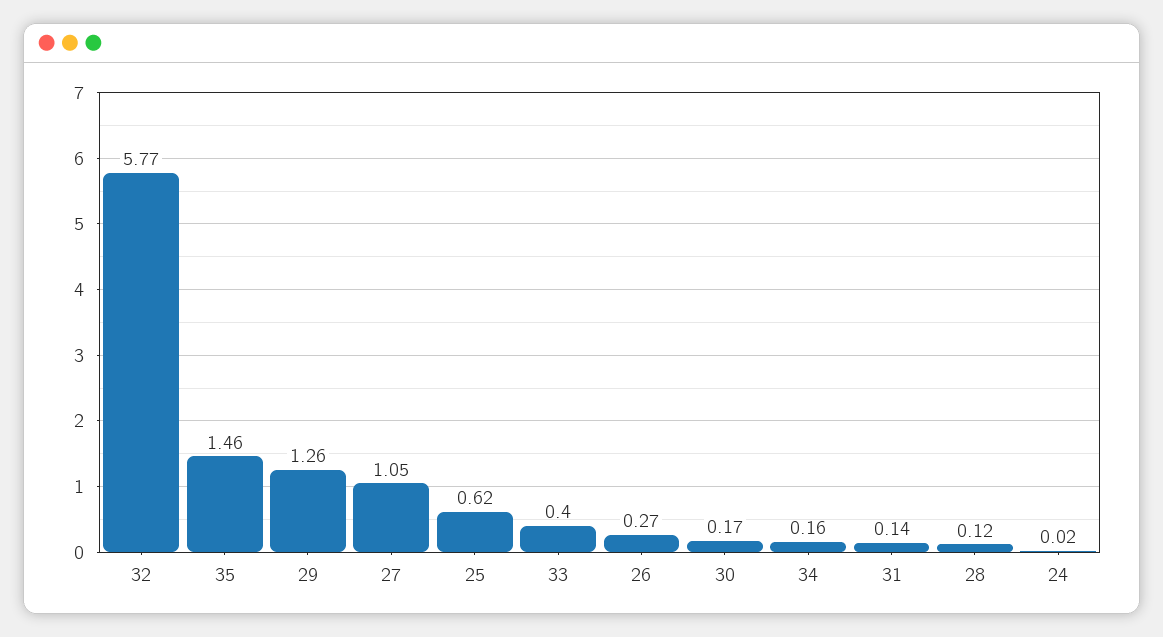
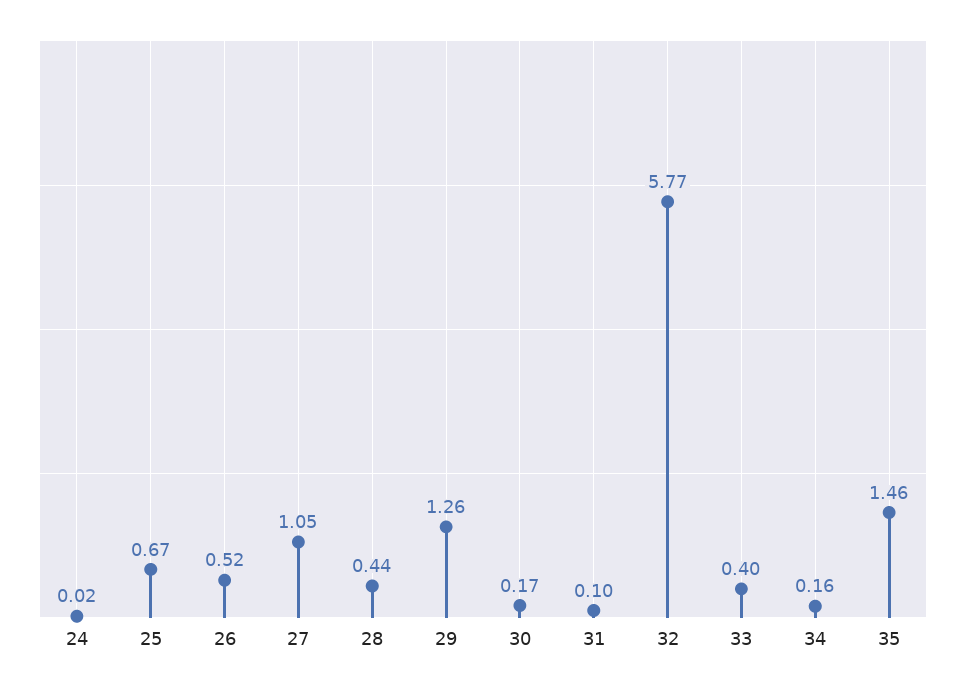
  {
    "32": 5.77,
    "35": 1.46,
    "29": 1.26,
    "27": 1.05,
-   "25": 0.62,
+   "25": 0.67,
    "33": 0.4,
-   "26": 0.27,
+   "26": 0.52,
    "30": 0.17,
    "34": 0.16,
-   "31": 0.14,
+   "31": 0.1,
-   "28": 0.12,
+   "28": 0.44,
    "24": 0.02
  }

